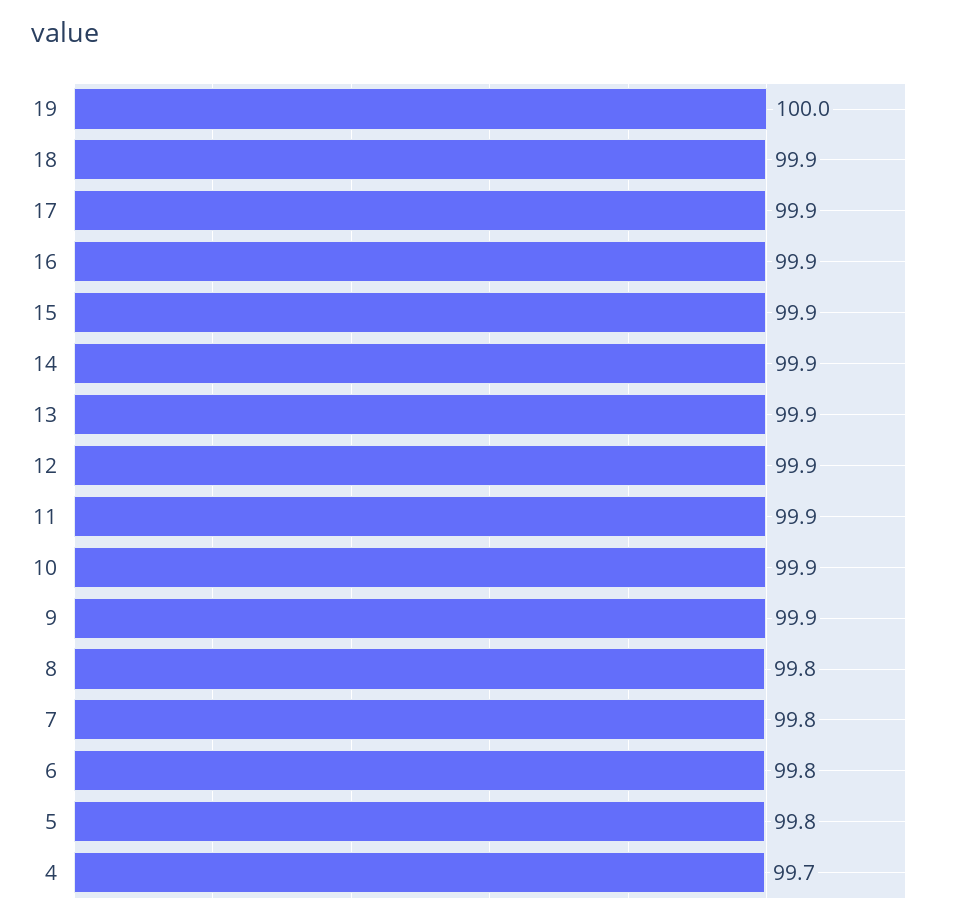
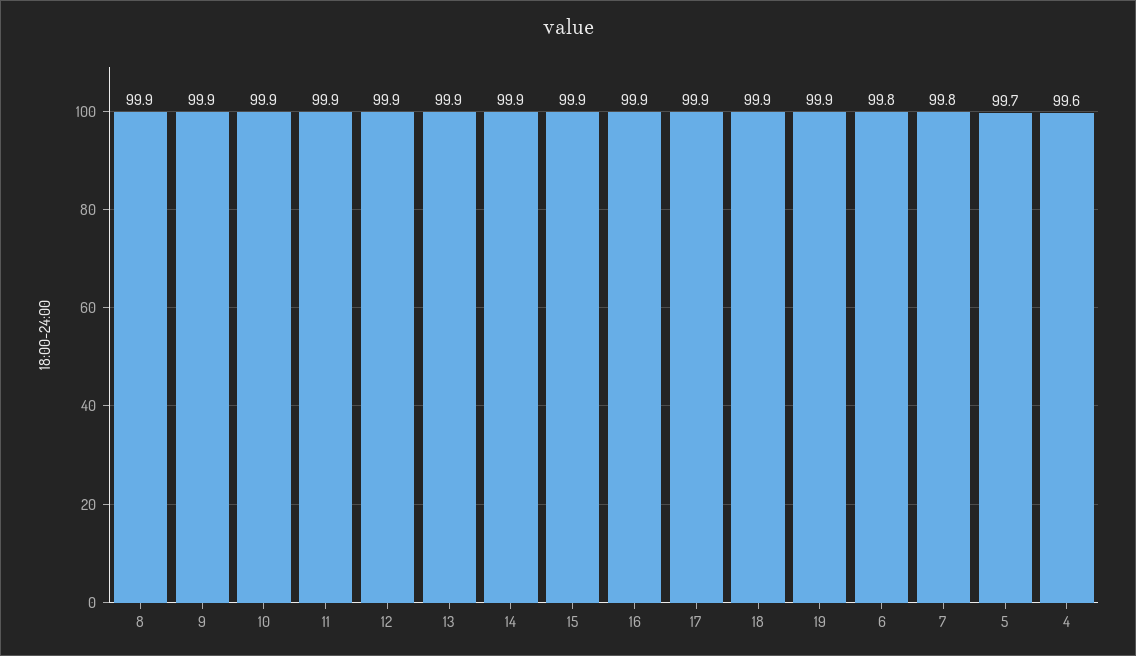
  {
-   "19": 100,
+   "19": 99.9,
    "18": 99.9,
    "17": 99.9,
    "16": 99.9,
    "15": 99.9,
    "14": 99.9,
    "13": 99.9,
    "12": 99.9,
    "11": 99.9,
    "10": 99.9,
    "9": 99.9,
-   "8": 99.8,
+   "8": 99.9,
    "7": 99.8,
    "6": 99.8,
-   "5": 99.8,
+   "5": 99.7,
-   "4": 99.7
+   "4": 99.6
  }

